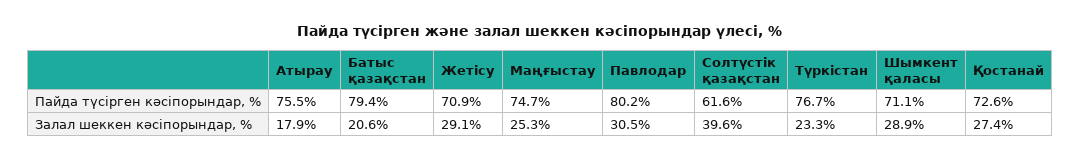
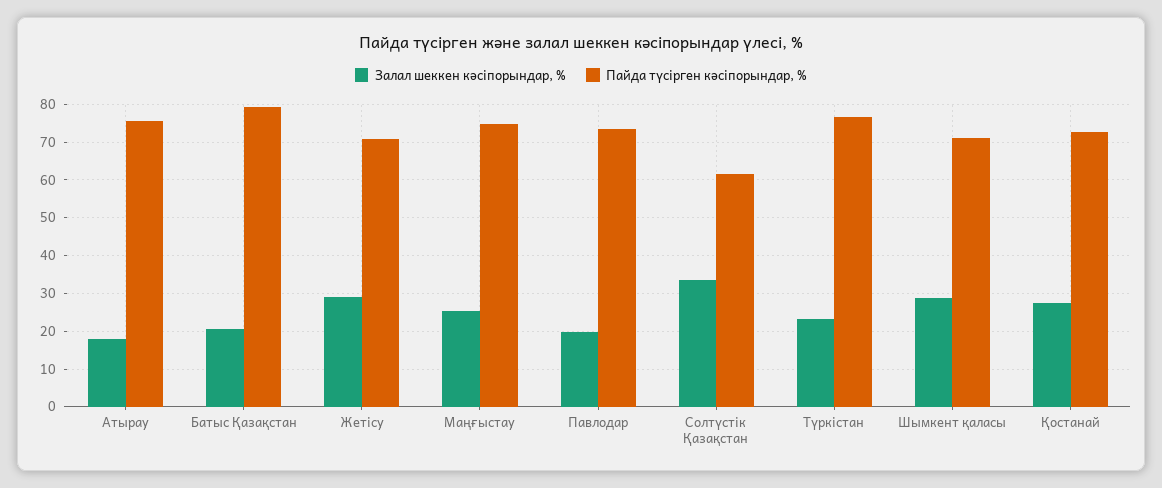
  {
    "Пайда түсірген кәсіпорындар, %": {
      "Атырау": 75.5,
      "Батыс қазақстан": 79.4,
      "Жетісу": 70.9,
      "Маңғыстау": 74.7,
-     "Павлодар": 80.2,
+     "Павлодар": 74,
      "Солтүстік қазақстан": 61.6,
      "Түркістан": 76.7,
      "Шымкент қаласы": 71.1,
      "Қостанай": 72.6
    },
    "Залал шеккен кәсіпорындар, %": {
      "Атырау": 17.9,
      "Батыс қазақстан": 20.6,
      "Жетісу": 29.1,
      "Маңғыстау": 25.3,
-     "Павлодар": 30.5,
+     "Павлодар": 20,
-     "Солтүстік қазақстан": 39.6,
+     "Солтүстік қазақстан": 34,
      "Түркістан": 23.3,
      "Шымкент қаласы": 28.9,
      "Қостанай": 27.4
    }
  }

